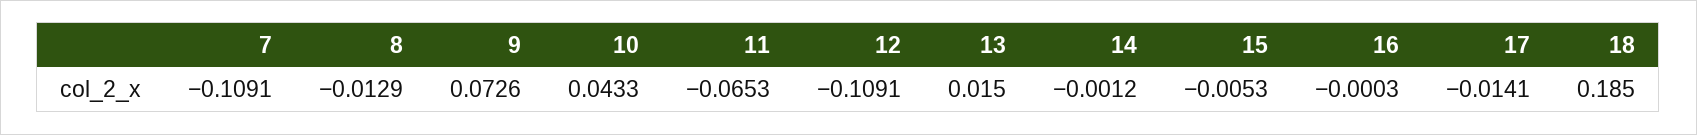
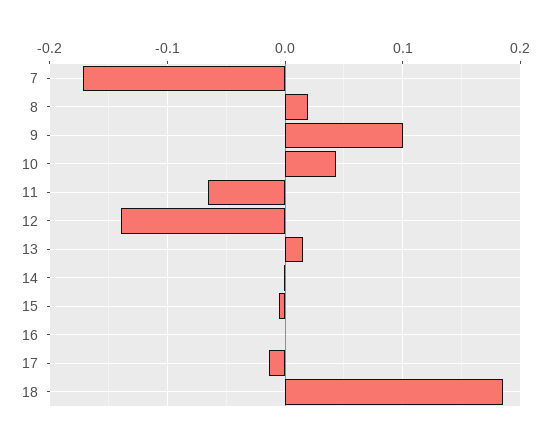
  {
-   "7": -0.1091,
+   "7": -0.17,
-   "8": -0.0129,
+   "8": 0.02,
-   "9": 0.0726,
+   "9": 0.1,
    "10": 0.0433,
    "11": -0.0653,
-   "12": -0.1091,
+   "12": -0.14,
    "13": 0.015,
    "14": -0.0012,
    "15": -0.0053,
    "16": -0.0003,
    "17": -0.0141,
    "18": 0.185
  }

